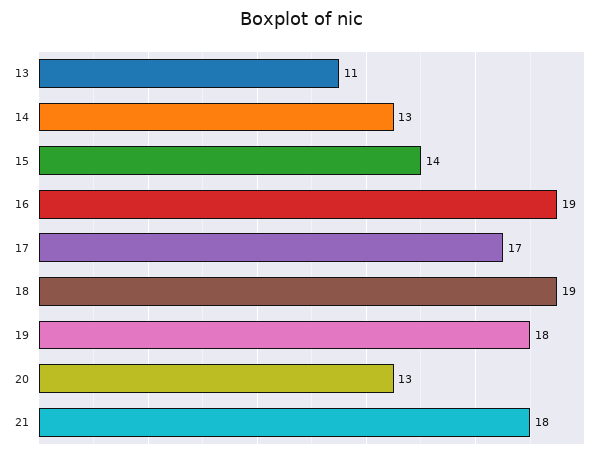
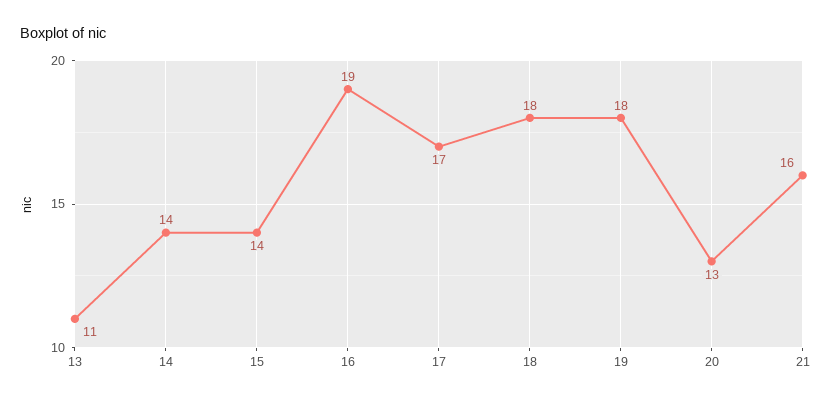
  {
    "13": 11,
-   "14": 13,
+   "14": 14,
    "15": 14,
    "16": 19,
    "17": 17,
-   "18": 19,
+   "18": 18,
    "19": 18,
    "20": 13,
-   "21": 18
+   "21": 16
  }

